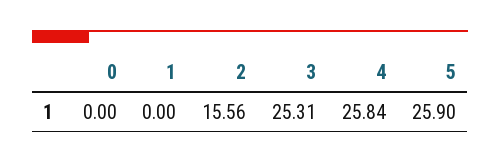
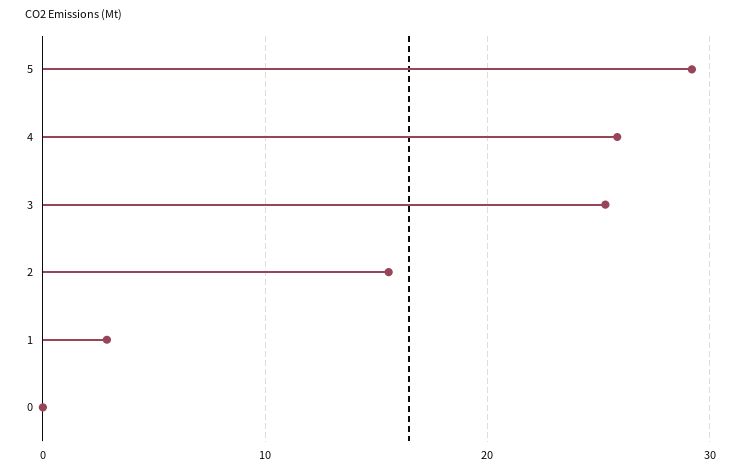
  {
    "0": 0,
-   "1": 0,
+   "1": 3,
    "2": 15.56,
    "3": 25.31,
    "4": 25.84,
-   "5": 25.9
+   "5": 29
  }

